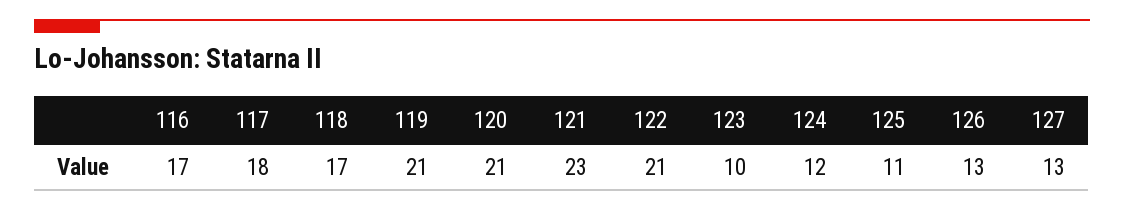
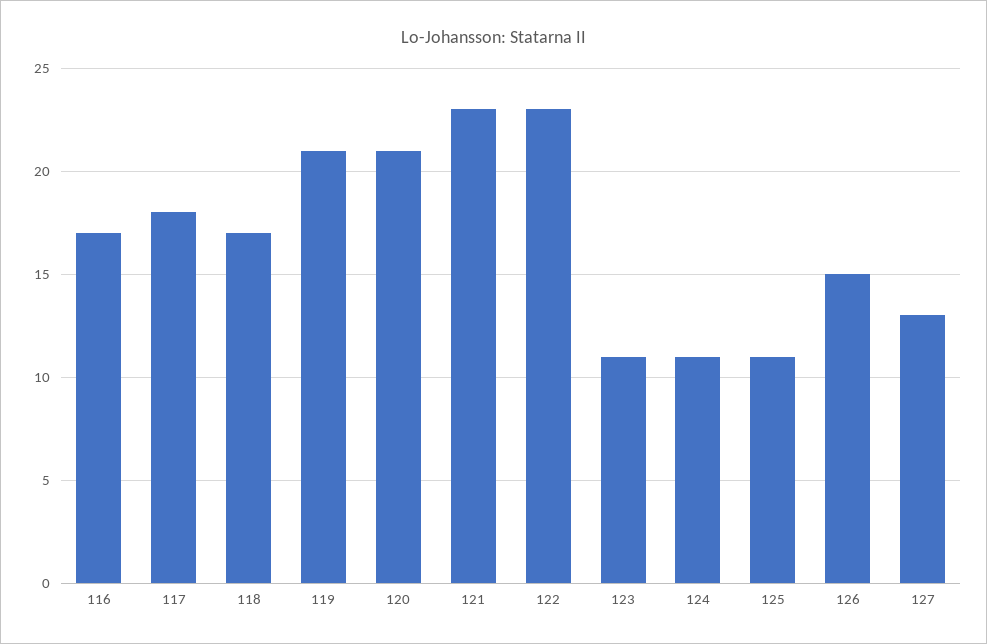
  {
    "116": 17,
    "117": 18,
    "118": 17,
    "119": 21,
    "120": 21,
    "121": 23,
-   "122": 21,
+   "122": 23,
-   "123": 10,
+   "123": 11,
-   "124": 12,
+   "124": 11,
    "125": 11,
-   "126": 13,
+   "126": 15,
    "127": 13
  }

